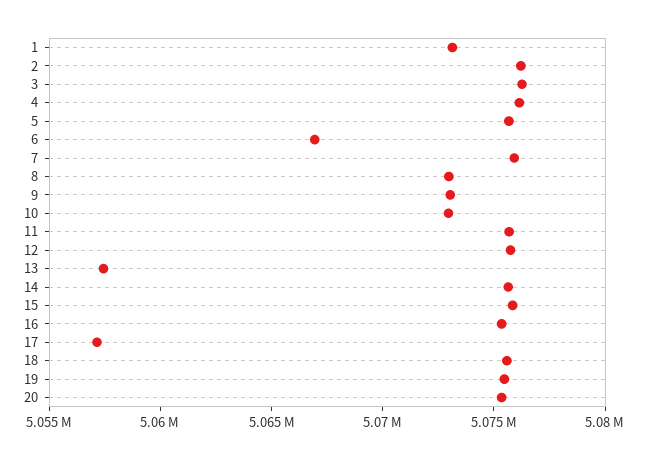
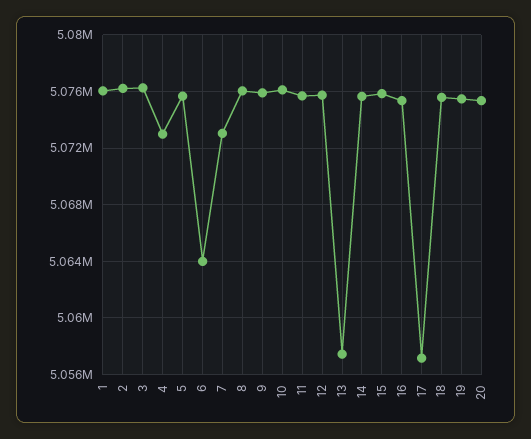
  {
-   "1": 5073000,
+   "1": 5076000,
    "2": 5076000,
    "3": 5076500,
-   "4": 5076000,
+   "4": 5073000,
    "5": 5075500,
-   "6": 5067000,
+   "6": 5064000,
-   "7": 5076000,
+   "7": 5073000,
-   "8": 5073000,
+   "8": 5076000,
-   "9": 5073000,
+   "9": 5076000,
-   "10": 5073000,
+   "10": 5076000,
    "11": 5075500,
    "12": 5075500,
    "13": 5057500,
    "14": 5075500,
    "15": 5076000,
    "16": 5075500,
    "17": 5057000,
    "18": 5075500,
    "19": 5075500,
    "20": 5075500
  }

